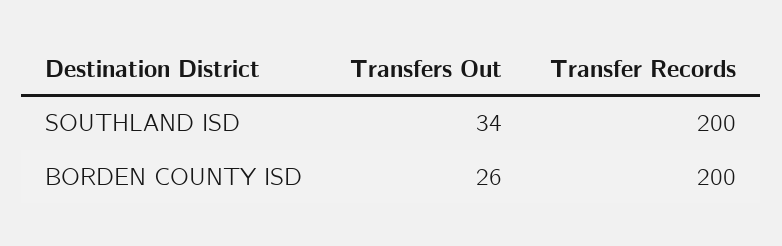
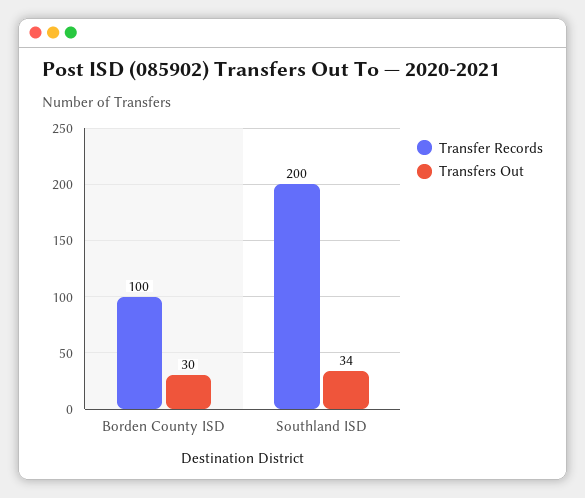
  {
    "Transfers Out": {
      "SOUTHLAND ISD": 34,
-     "BORDEN COUNTY ISD": 26
+     "BORDEN COUNTY ISD": 30
    },
    "Transfer Records": {
      "SOUTHLAND ISD": 200,
-     "BORDEN COUNTY ISD": 200
+     "BORDEN COUNTY ISD": 100
    }
  }

